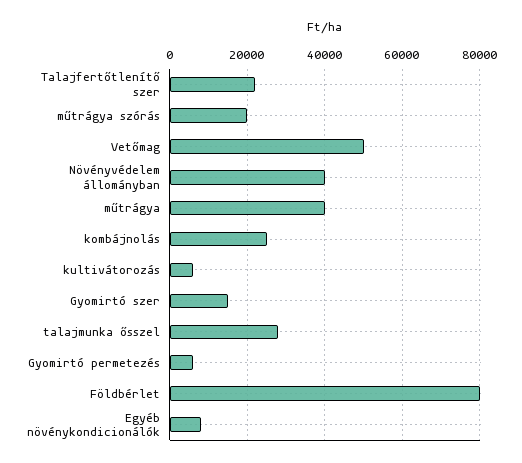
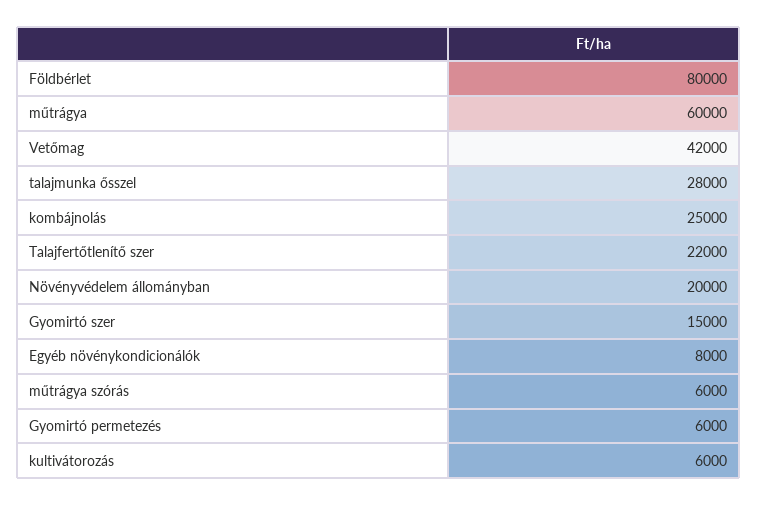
  {
    "Talajfertőtlenítő szer": 22000,
-   "műtrágya szórás": 20000,
+   "műtrágya szórás": 6000,
-   "Vetőmag": 50000,
+   "Vetőmag": 42000,
-   "Növényvédelem állományban": 40000,
+   "Növényvédelem állományban": 20000,
-   "műtrágya": 40000,
+   "műtrágya": 60000,
    "kombájnolás": 25000,
    "kultivátorozás": 6000,
    "Gyomirtó szer": 15000,
    "talajmunka ősszel": 28000,
    "Gyomirtó permetezés": 6000,
    "Földbérlet": 80000,
    "Egyéb növénykondicionálók": 8000
  }

